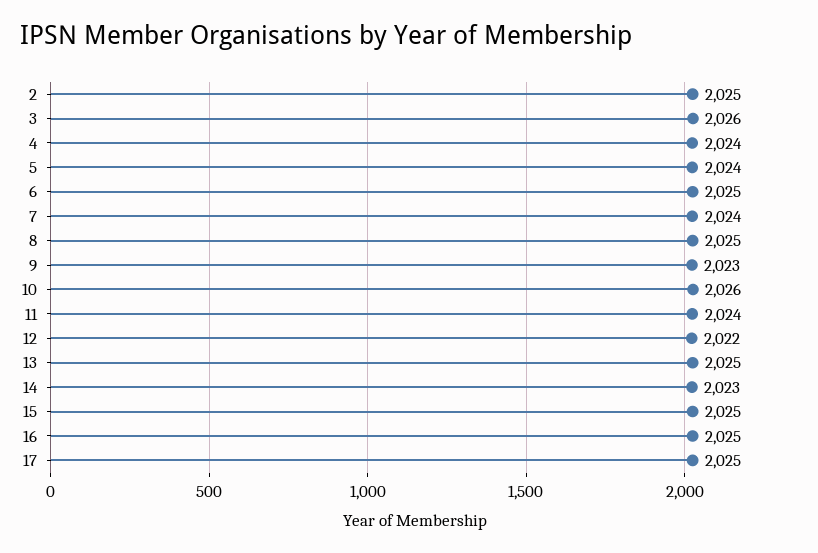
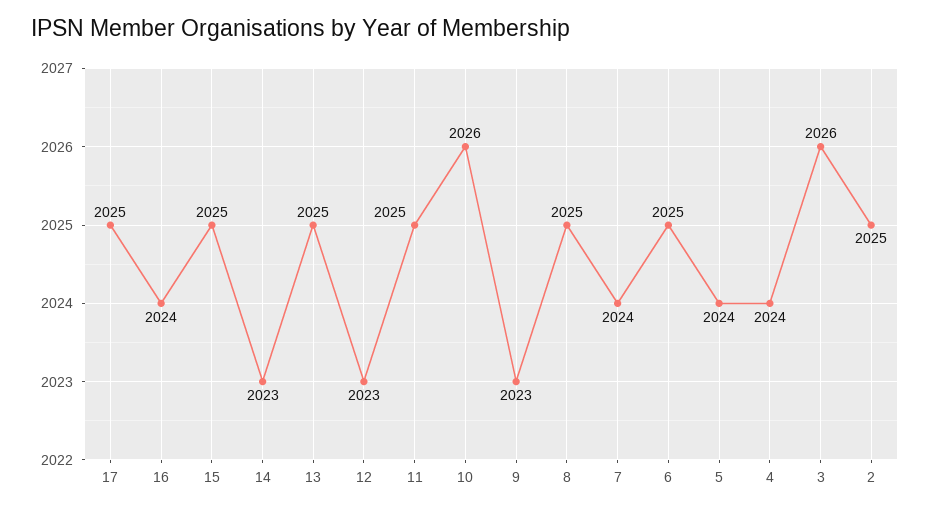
  {
    "2": 2025,
    "3": 2026,
    "4": 2024,
    "5": 2024,
    "6": 2025,
    "7": 2024,
    "8": 2025,
    "9": 2023,
    "10": 2026,
-   "11": 2024,
+   "11": 2025,
-   "12": 2022,
+   "12": 2023,
    "13": 2025,
    "14": 2023,
    "15": 2025,
-   "16": 2025,
+   "16": 2024,
    "17": 2025
  }

